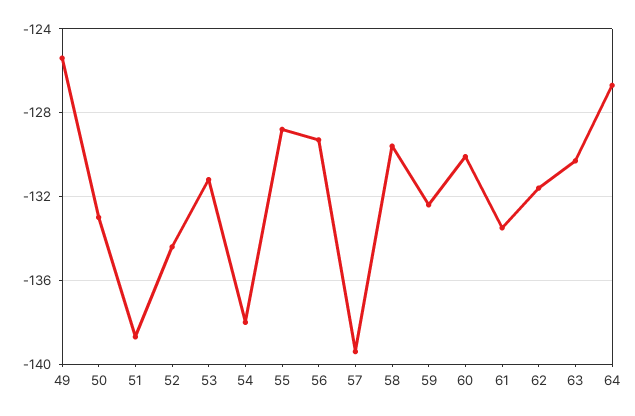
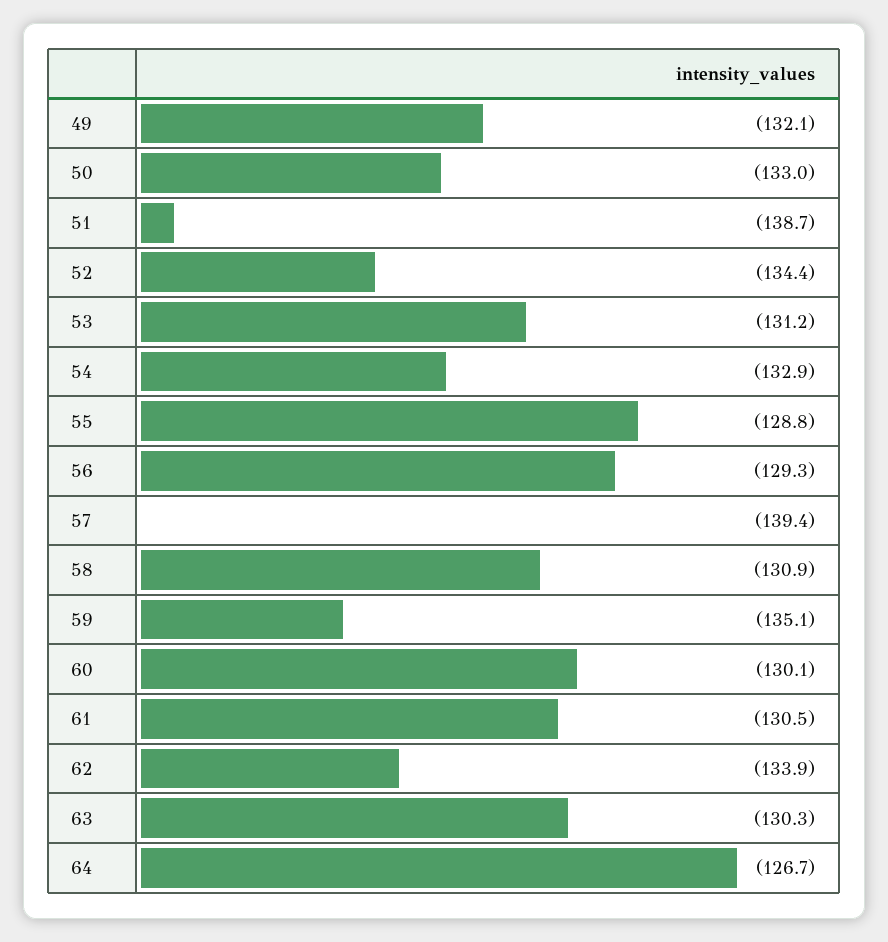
  {
-   "49": -125.5,
+   "49": -132.1,
    "50": -133,
    "51": -138.7,
    "52": -134.4,
    "53": -131.2,
-   "54": -138,
+   "54": -132.9,
    "55": -128.8,
    "56": -129.3,
    "57": -139.4,
-   "58": -129.5,
+   "58": -130.9,
-   "59": -132.5,
+   "59": -135.1,
    "60": -130.1,
-   "61": -133.5,
+   "61": -130.5,
-   "62": -131.5,
+   "62": -133.9,
    "63": -130.3,
    "64": -126.7
  }

